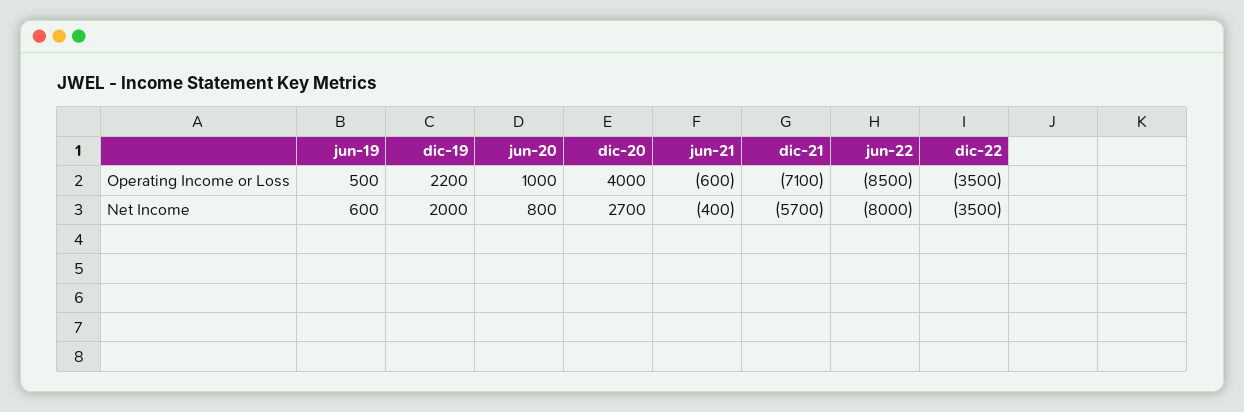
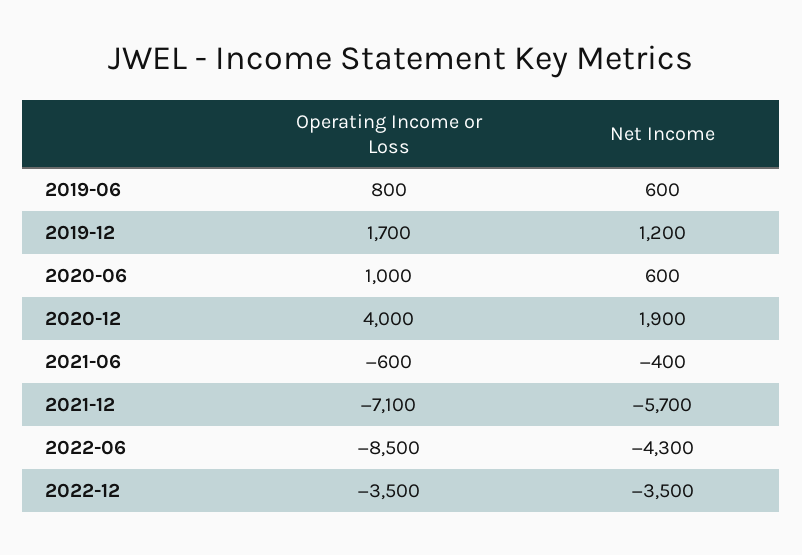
  {
    "jun-19": {
-     "Operating Income or Loss": 500,
+     "Operating Income or Loss": 800,
      "Net Income": 600
    },
    "dic-19": {
-     "Operating Income or Loss": 2200,
+     "Operating Income or Loss": 1700,
-     "Net Income": 2000
+     "Net Income": 1200
    },
    "jun-20": {
      "Operating Income or Loss": 1000,
-     "Net Income": 800
+     "Net Income": 600
    },
    "dic-20": {
      "Operating Income or Loss": 4000,
-     "Net Income": 2700
+     "Net Income": 1900
    },
    "jun-21": {
      "Operating Income or Loss": -600,
      "Net Income": -400
    },
    "dic-21": {
      "Operating Income or Loss": -7100,
      "Net Income": -5700
    },
    "jun-22": {
      "Operating Income or Loss": -8500,
-     "Net Income": -8000
+     "Net Income": -4300
    },
    "dic-22": {
      "Operating Income or Loss": -3500,
      "Net Income": -3500
    }
  }

